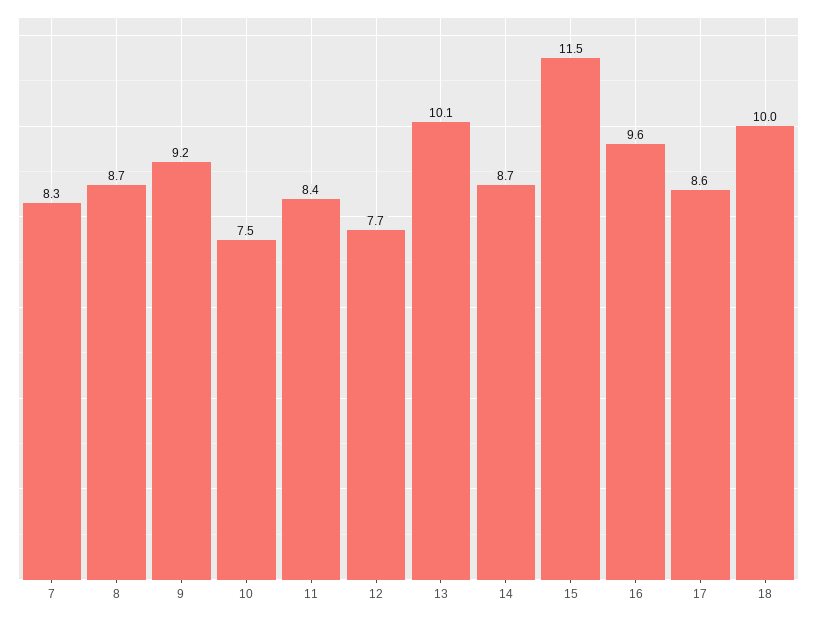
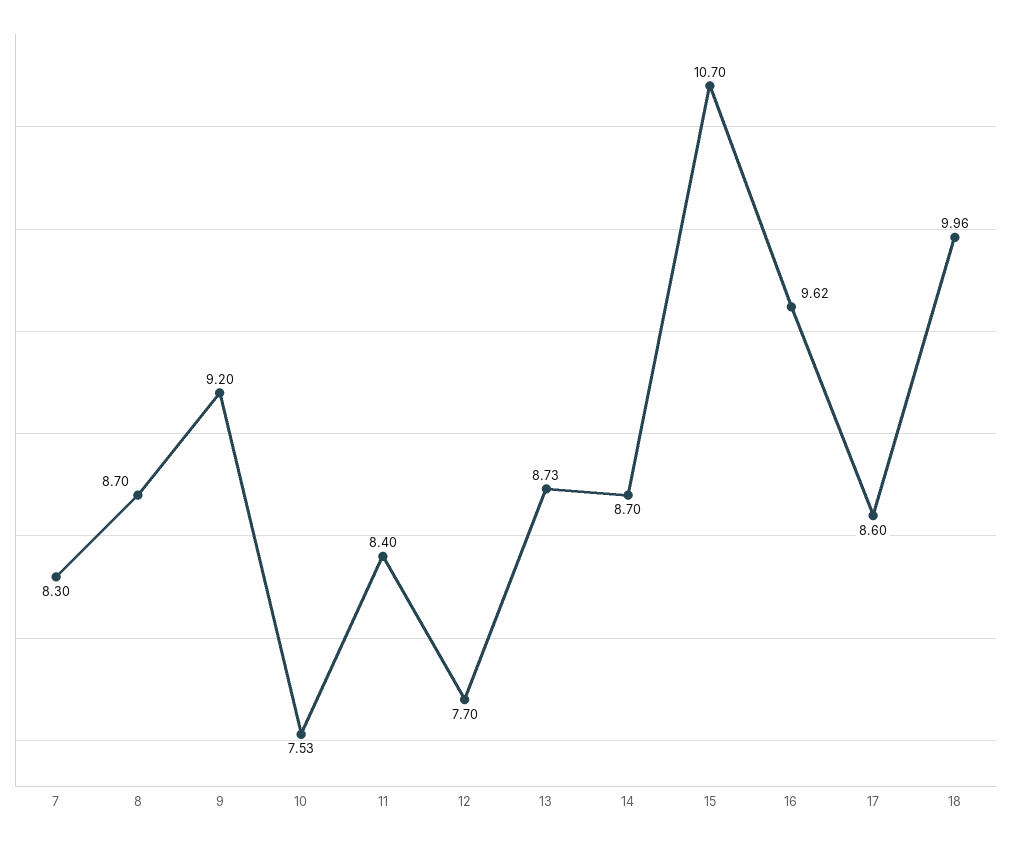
  {
    "7": 8.3,
    "8": 8.7,
    "9": 9.2,
    "10": 7.53,
    "11": 8.4,
    "12": 7.7,
-   "13": 10.1,
+   "13": 8.73,
    "14": 8.7,
-   "15": 11.5,
+   "15": 10.7,
    "16": 9.62,
    "17": 8.6,
    "18": 9.96
  }

